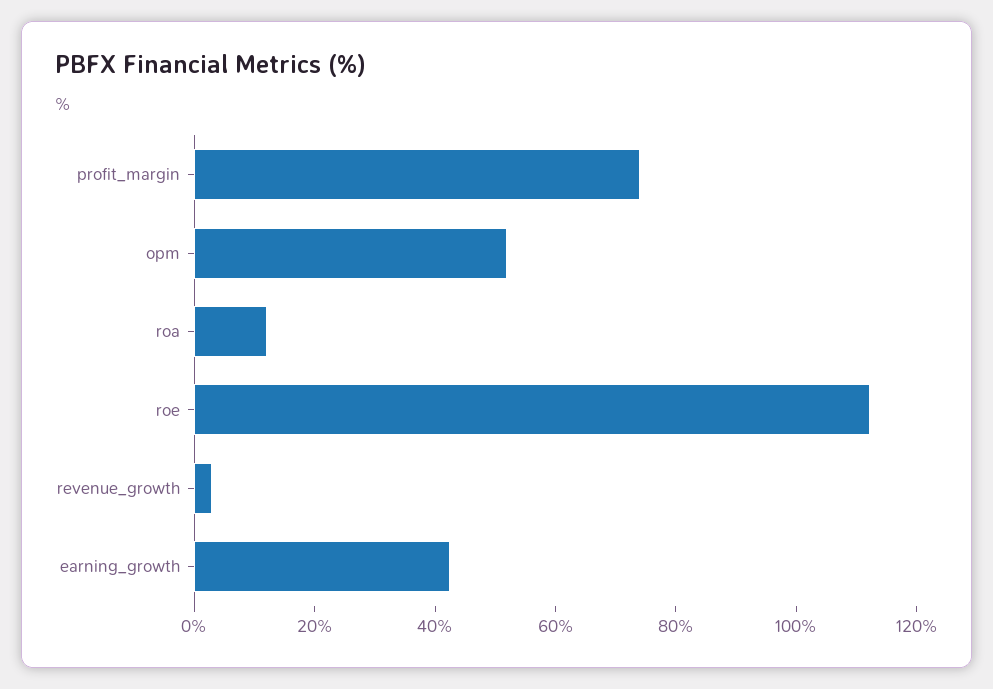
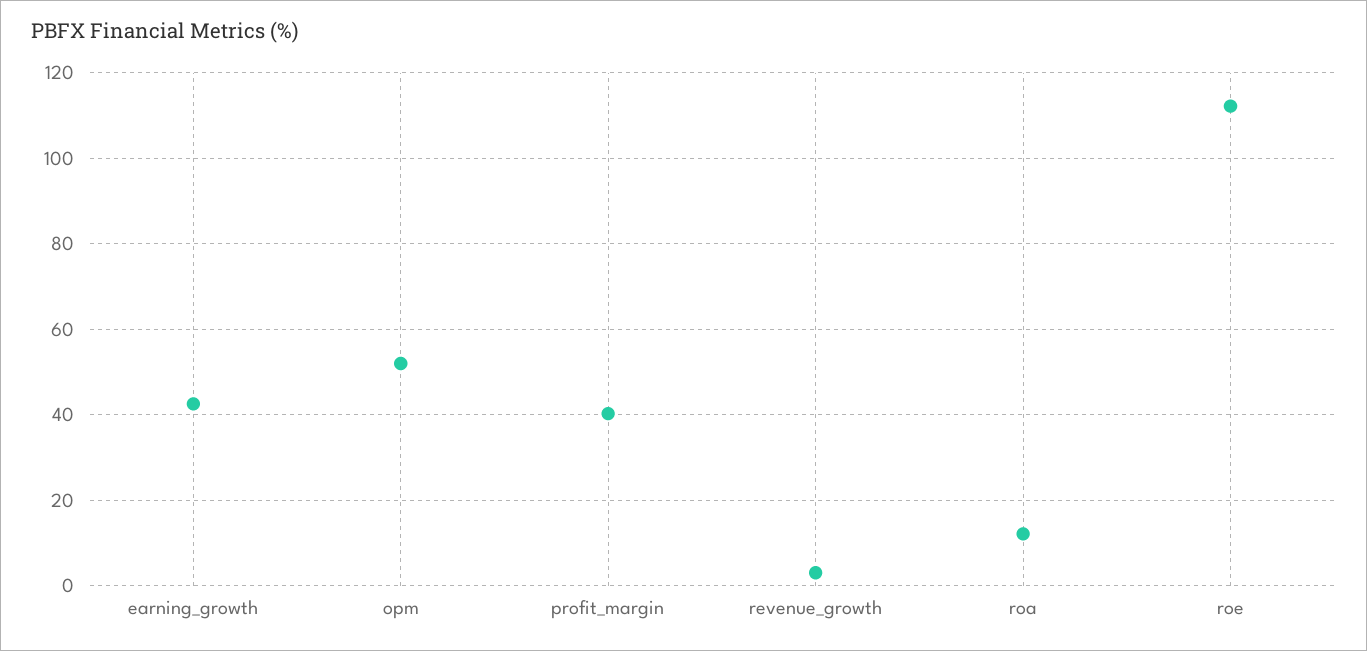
  {
-   "profit_margin": 75,
+   "profit_margin": 40,
    "opm": 52,
    "roa": 12,
    "roe": 112,
    "revenue_growth": 4,
    "earning_growth": 42
  }

